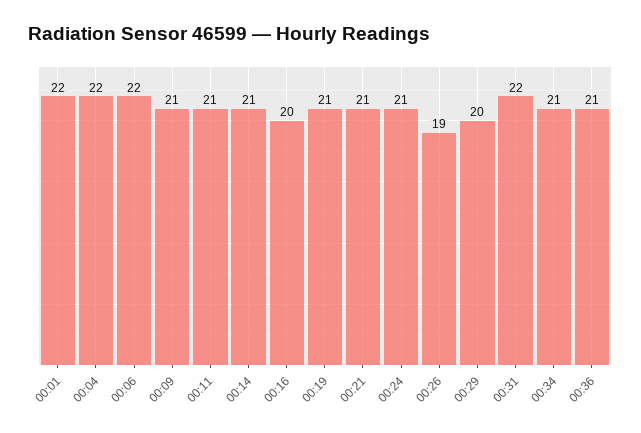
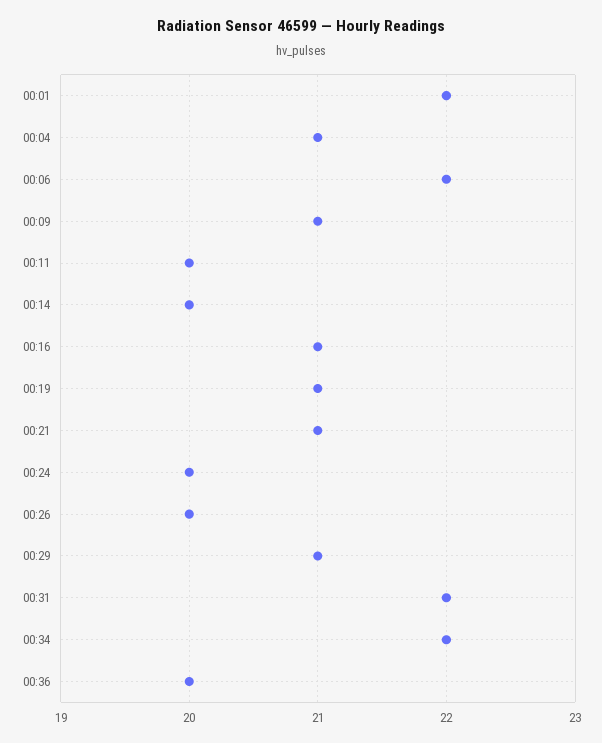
  {
    "00:01": 22,
-   "00:04": 22,
+   "00:04": 21,
    "00:06": 22,
    "00:09": 21,
-   "00:11": 21,
+   "00:11": 20,
-   "00:14": 21,
+   "00:14": 20,
-   "00:16": 20,
+   "00:16": 21,
    "00:19": 21,
    "00:21": 21,
-   "00:24": 21,
+   "00:24": 20,
-   "00:26": 19,
+   "00:26": 20,
-   "00:29": 20,
+   "00:29": 21,
    "00:31": 22,
-   "00:34": 21,
+   "00:34": 22,
-   "00:36": 21
+   "00:36": 20
  }

